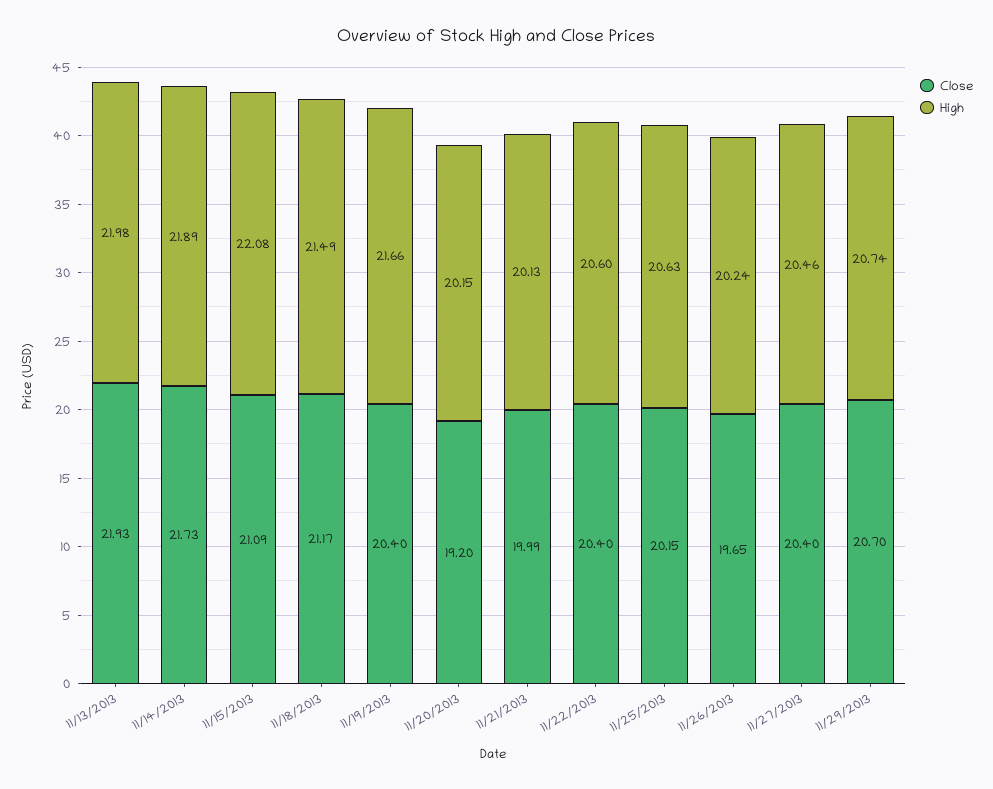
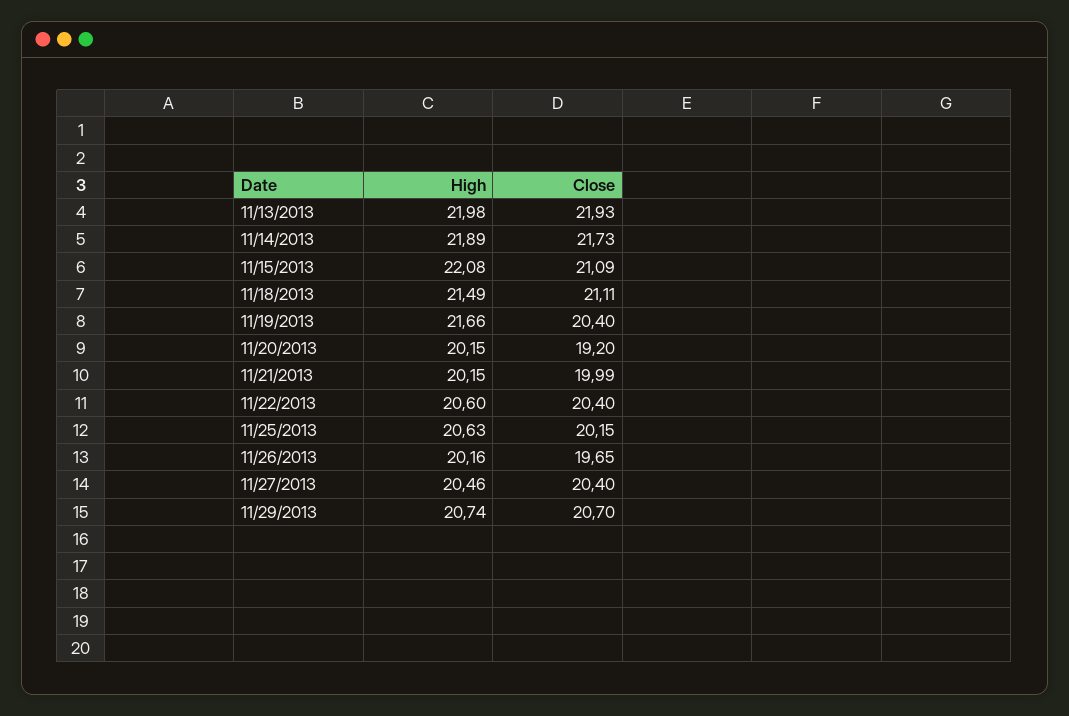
  {
    "Close": {
      "11/13/2013": 21.93,
      "11/14/2013": 21.73,
      "11/15/2013": 21.09,
-     "11/18/2013": 21.17,
+     "11/18/2013": 21.11,
      "11/19/2013": 20.4,
      "11/20/2013": 19.2,
      "11/21/2013": 19.99,
      "11/22/2013": 20.4,
      "11/25/2013": 20.15,
      "11/26/2013": 19.65,
      "11/27/2013": 20.4,
      "11/29/2013": 20.7
    },
    "High": {
      "11/13/2013": 21.98,
      "11/14/2013": 21.89,
      "11/15/2013": 22.08,
      "11/18/2013": 21.49,
      "11/19/2013": 21.66,
      "11/20/2013": 20.15,
-     "11/21/2013": 20.13,
+     "11/21/2013": 20.15,
      "11/22/2013": 20.6,
      "11/25/2013": 20.63,
-     "11/26/2013": 20.24,
+     "11/26/2013": 20.16,
      "11/27/2013": 20.46,
      "11/29/2013": 20.74
    }
  }

